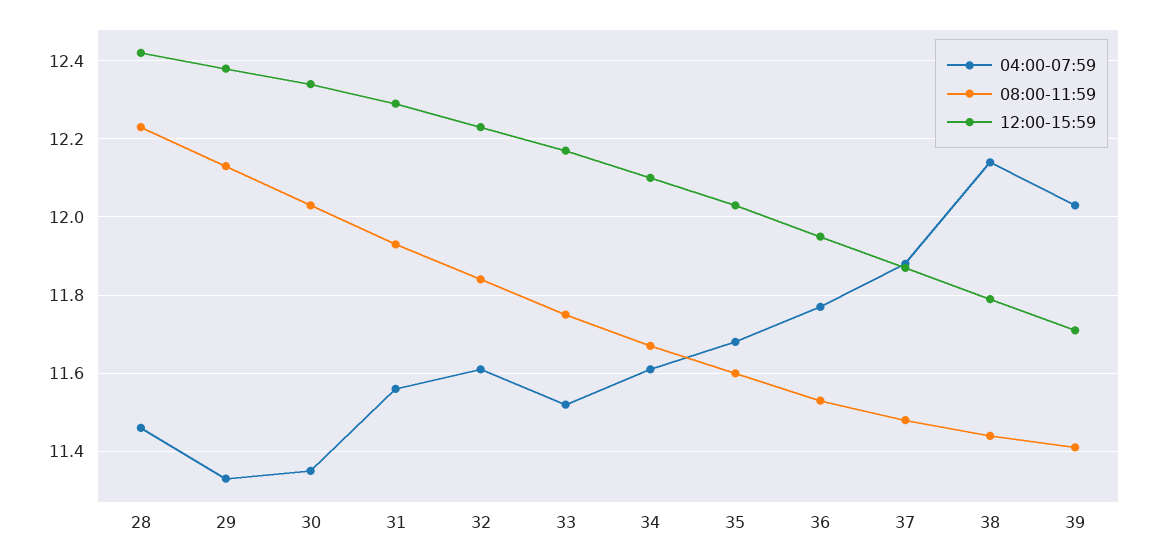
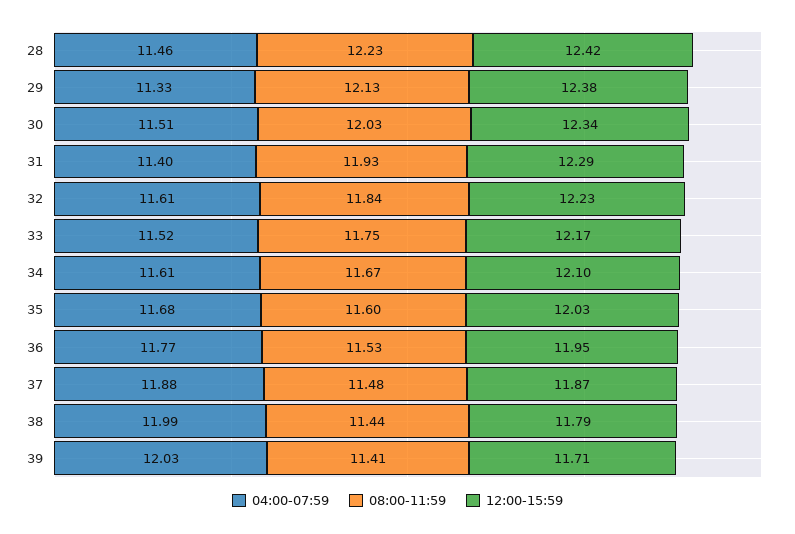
  {
    "04:00-07:59": {
      "28": 11.46,
      "29": 11.33,
-     "30": 11.35,
+     "30": 11.51,
-     "31": 11.55,
+     "31": 11.4,
      "32": 11.61,
      "33": 11.52,
      "34": 11.61,
      "35": 11.68,
      "36": 11.77,
      "37": 11.88,
-     "38": 12.15,
+     "38": 11.99,
      "39": 12.03
    },
    "08:00-11:59": {
      "28": 12.23,
      "29": 12.13,
      "30": 12.03,
      "31": 11.93,
      "32": 11.84,
      "33": 11.75,
      "34": 11.67,
      "35": 11.6,
      "36": 11.53,
      "37": 11.48,
      "38": 11.44,
      "39": 11.41
    },
    "12:00-15:59": {
      "28": 12.42,
      "29": 12.38,
      "30": 12.34,
      "31": 12.29,
      "32": 12.23,
      "33": 12.17,
      "34": 12.1,
      "35": 12.03,
      "36": 11.95,
      "37": 11.87,
      "38": 11.79,
      "39": 11.71
    }
  }

